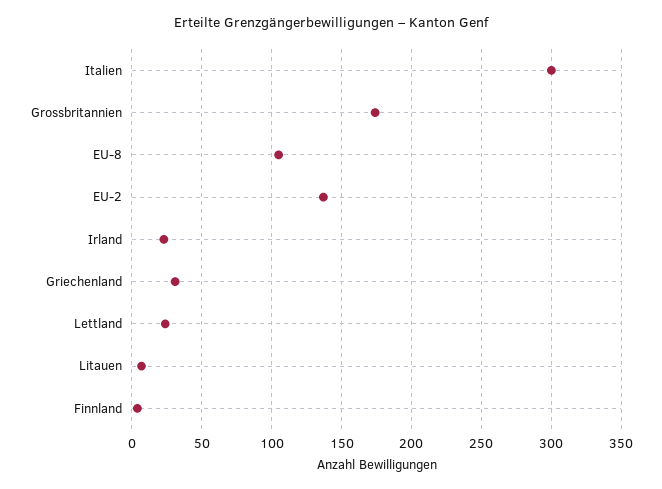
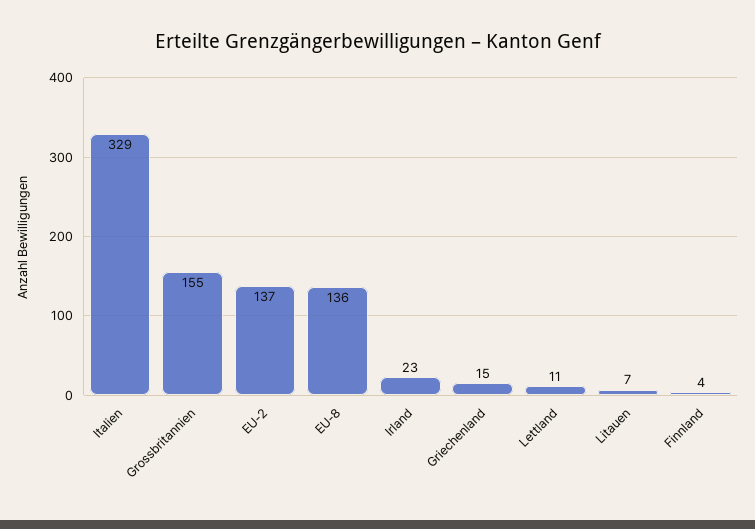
  {
-   "Italien": 300,
+   "Italien": 329,
-   "Grossbritannien": 175,
+   "Grossbritannien": 155,
-   "EU-8": 105,
+   "EU-8": 136,
    "EU-2": 137,
    "Irland": 23,
-   "Griechenland": 30,
+   "Griechenland": 15,
-   "Lettland": 25,
+   "Lettland": 11,
    "Litauen": 7,
    "Finnland": 4
  }

